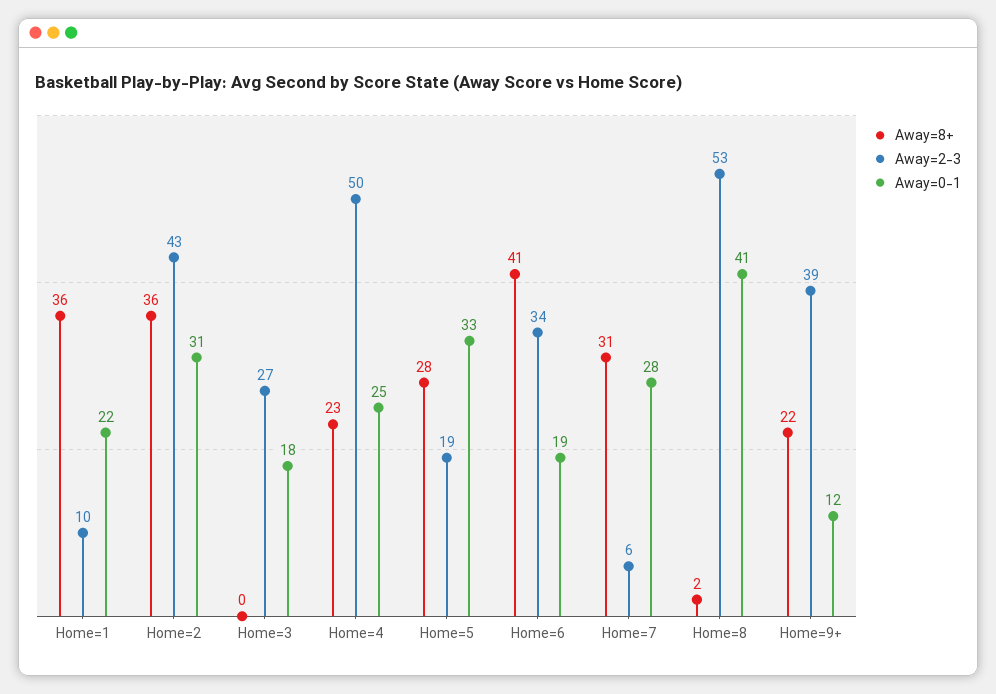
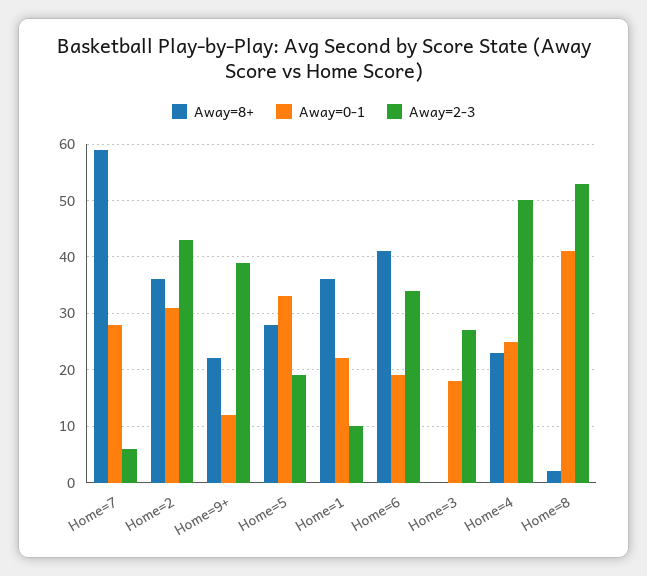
  {
    "Away=8+": {
      "Home=1": 36,
      "Home=2": 36,
      "Home=3": 0,
      "Home=4": 23,
      "Home=5": 28,
      "Home=6": 41,
-     "Home=7": 31,
+     "Home=7": 60,
      "Home=8": 2,
      "Home=9+": 22
    },
    "Away=2-3": {
      "Home=1": 10,
      "Home=2": 43,
      "Home=3": 27,
      "Home=4": 50,
      "Home=5": 19,
      "Home=6": 34,
      "Home=7": 6,
      "Home=8": 53,
      "Home=9+": 39
    },
    "Away=0-1": {
      "Home=1": 22,
      "Home=2": 31,
      "Home=3": 18,
      "Home=4": 25,
      "Home=5": 33,
      "Home=6": 19,
      "Home=7": 28,
      "Home=8": 41,
      "Home=9+": 12
    }
  }

